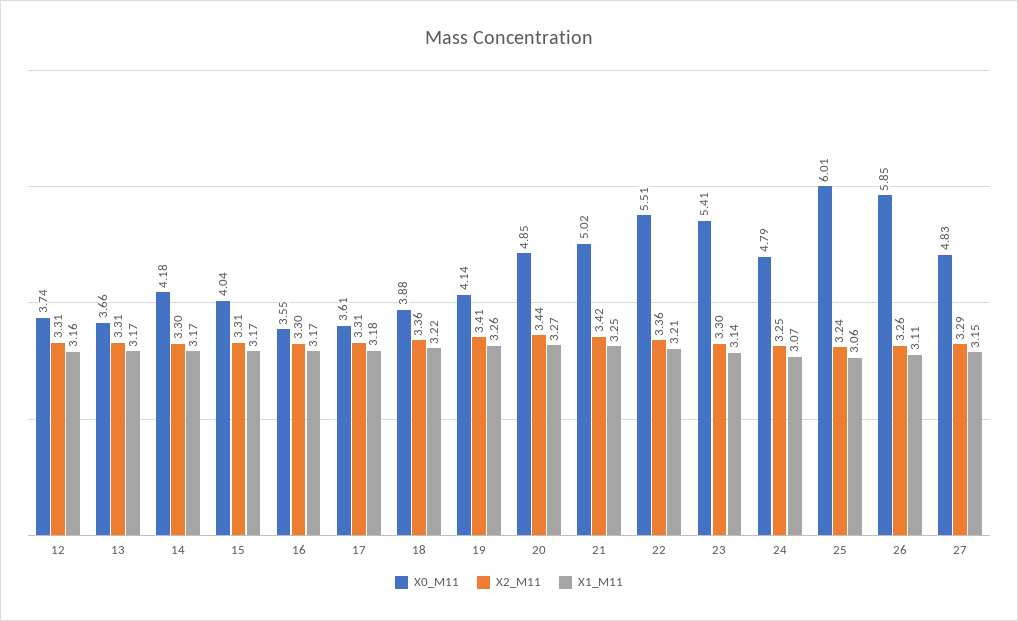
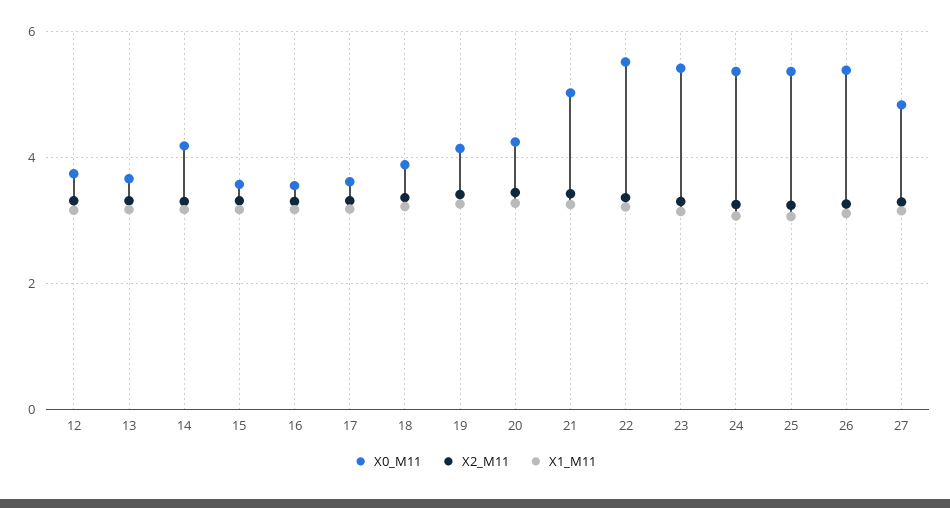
  {
    "X0_M11": {
      "12": 3.74,
      "13": 3.66,
      "14": 4.18,
-     "15": 4.04,
+     "15": 3.6,
      "16": 3.55,
      "17": 3.61,
      "18": 3.88,
      "19": 4.14,
-     "20": 4.85,
+     "20": 4.2,
      "21": 5.02,
      "22": 5.51,
      "23": 5.41,
-     "24": 4.79,
+     "24": 5.4,
-     "25": 6.01,
+     "25": 5.4,
-     "26": 5.85,
+     "26": 5.4,
      "27": 4.83
    },
    "X2_M11": {
      "12": 3.31,
      "13": 3.31,
      "14": 3.3,
      "15": 3.31,
      "16": 3.3,
      "17": 3.31,
      "18": 3.36,
      "19": 3.41,
      "20": 3.44,
      "21": 3.42,
      "22": 3.36,
      "23": 3.3,
      "24": 3.25,
      "25": 3.24,
      "26": 3.26,
      "27": 3.29
    },
    "X1_M11": {
      "12": 3.16,
      "13": 3.17,
      "14": 3.17,
      "15": 3.17,
      "16": 3.17,
      "17": 3.18,
      "18": 3.22,
      "19": 3.26,
      "20": 3.27,
      "21": 3.25,
      "22": 3.21,
      "23": 3.14,
      "24": 3.07,
      "25": 3.06,
      "26": 3.11,
      "27": 3.15
    }
  }

